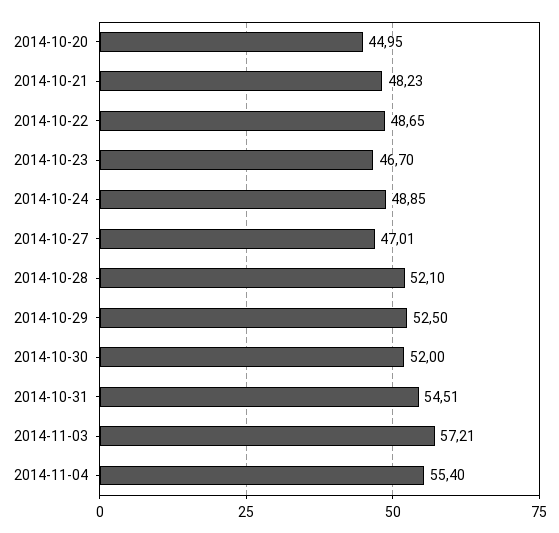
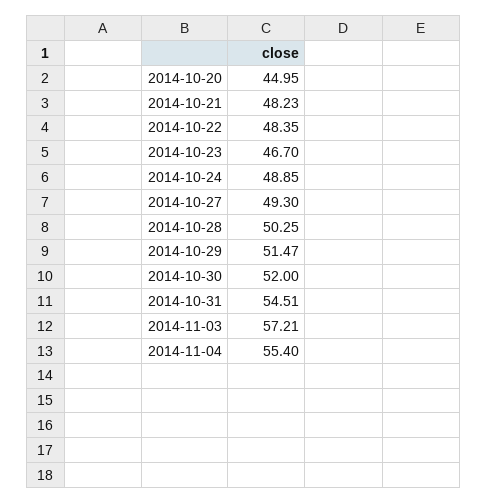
  {
    "2014-10-20": 44.95,
    "2014-10-21": 48.23,
-   "2014-10-22": 48.65,
+   "2014-10-22": 48.35,
    "2014-10-23": 46.7,
    "2014-10-24": 48.85,
-   "2014-10-27": 47.01,
+   "2014-10-27": 49.3,
-   "2014-10-28": 52.1,
+   "2014-10-28": 50.25,
-   "2014-10-29": 52.5,
+   "2014-10-29": 51.47,
    "2014-10-30": 52,
    "2014-10-31": 54.51,
    "2014-11-03": 57.21,
    "2014-11-04": 55.4
  }

